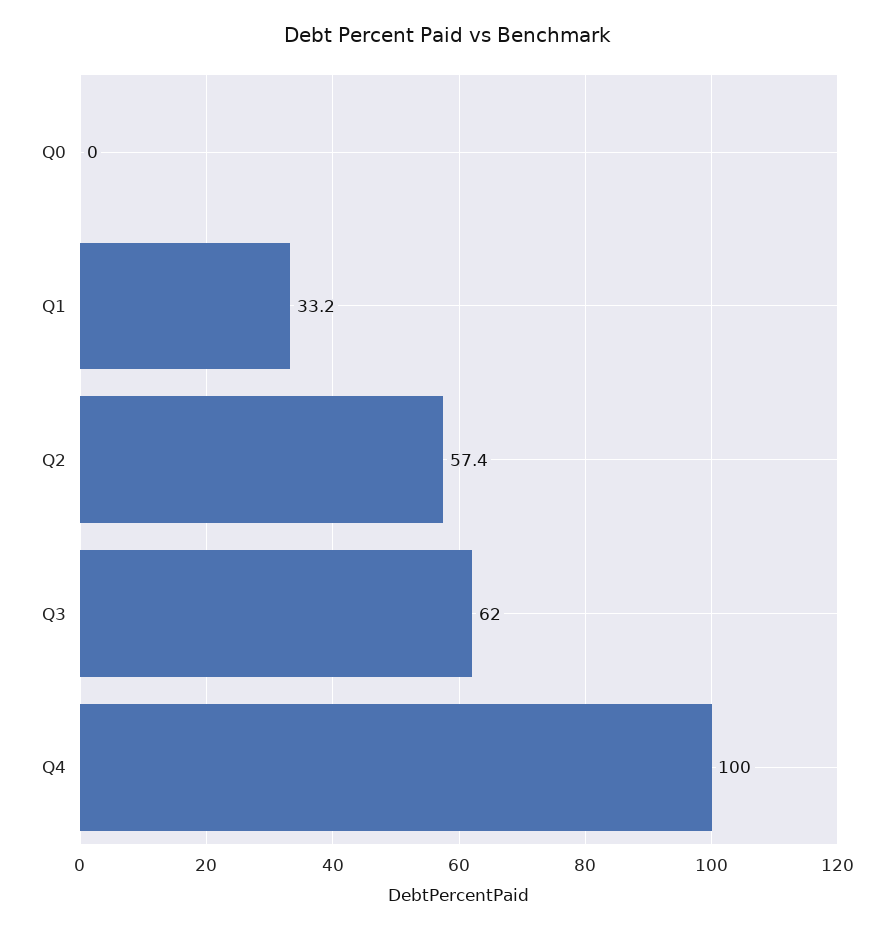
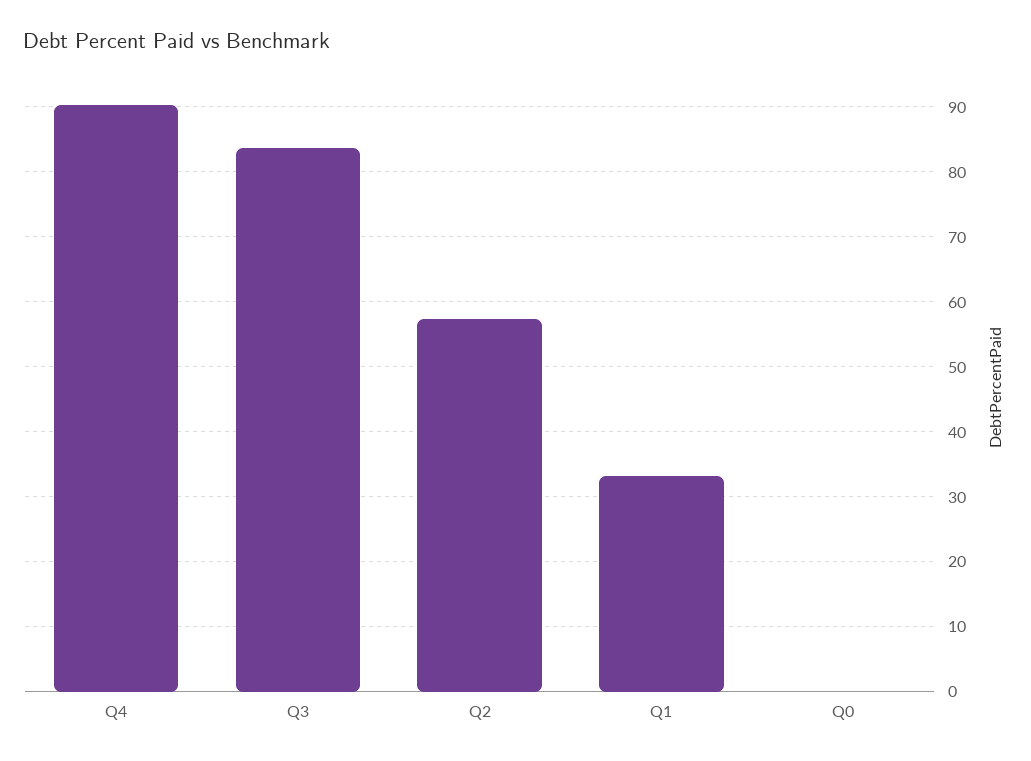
  {
    "Q0": 0,
    "Q1": 33.2,
    "Q2": 57.4,
-   "Q3": 62,
+   "Q3": 84,
-   "Q4": 100
+   "Q4": 90
  }

